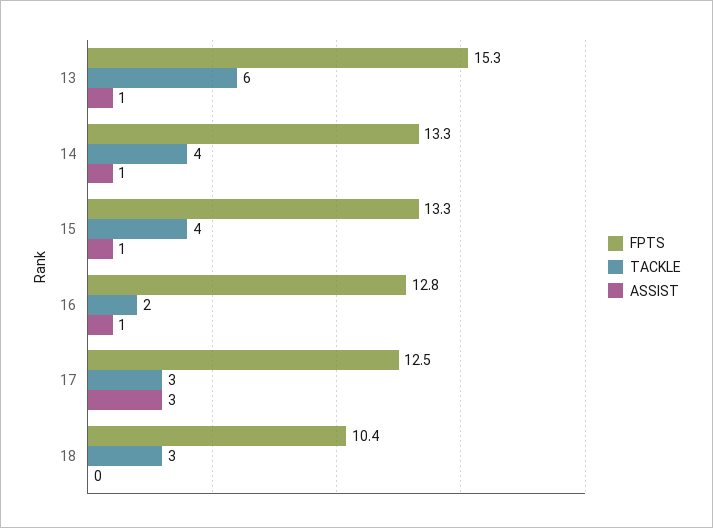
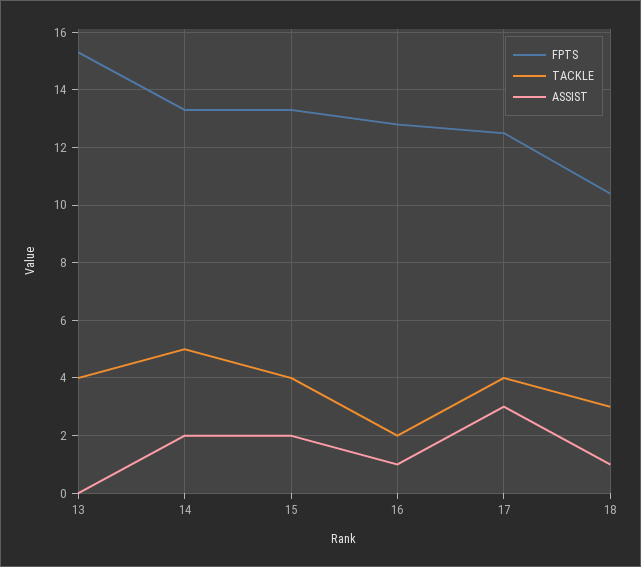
  {
    "FPTS": {
      "13": 15.3,
      "14": 13.3,
      "15": 13.3,
      "16": 12.8,
      "17": 12.5,
      "18": 10.4
    },
    "TACKLE": {
-     "13": 6,
+     "13": 4,
-     "14": 4,
+     "14": 5,
      "15": 4,
      "16": 2,
-     "17": 3,
+     "17": 4,
      "18": 3
    },
    "ASSIST": {
-     "13": 1,
+     "13": 0,
-     "14": 1,
+     "14": 2,
-     "15": 1,
+     "15": 2,
      "16": 1,
      "17": 3,
-     "18": 0
+     "18": 1
    }
  }

